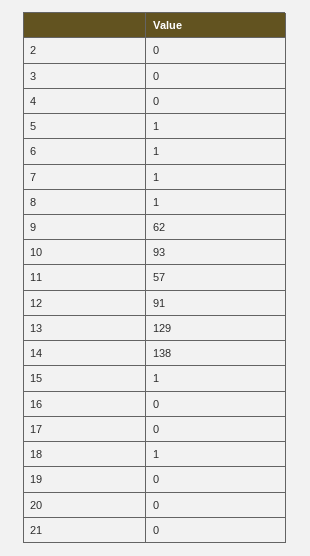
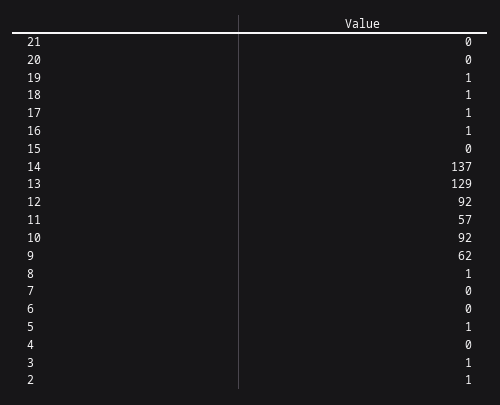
  {
-   "2": 0,
+   "2": 1,
-   "3": 0,
+   "3": 1,
    "4": 0,
    "5": 1,
-   "6": 1,
+   "6": 0,
-   "7": 1,
+   "7": 0,
    "8": 1,
    "9": 62,
-   "10": 93,
+   "10": 92,
    "11": 57,
-   "12": 91,
+   "12": 92,
    "13": 129,
-   "14": 138,
+   "14": 137,
-   "15": 1,
+   "15": 0,
-   "16": 0,
+   "16": 1,
-   "17": 0,
+   "17": 1,
    "18": 1,
-   "19": 0,
+   "19": 1,
    "20": 0,
    "21": 0
  }

